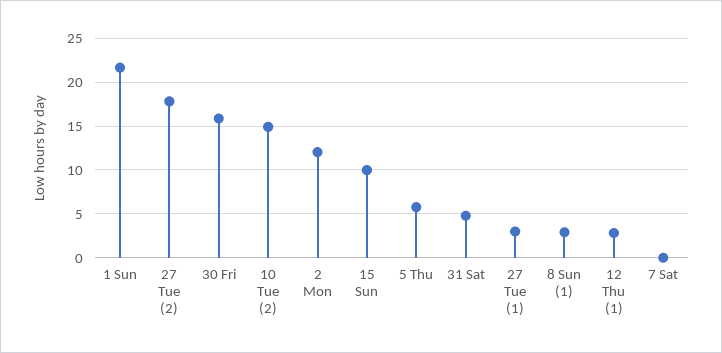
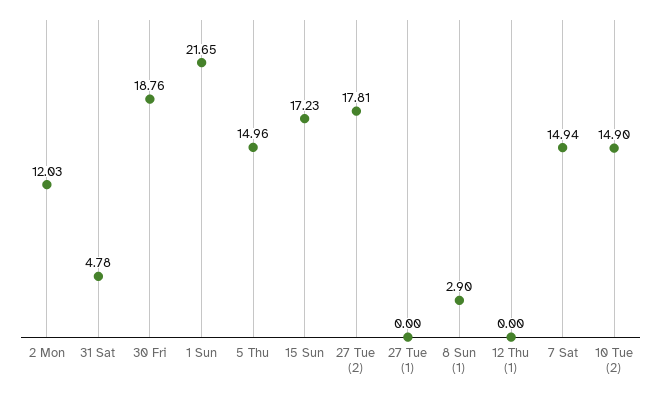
  {
    "1 Sun": 21.65,
    "27 Tue (2)": 17.81,
-   "30 Fri": 16,
+   "30 Fri": 18.76,
    "10 Tue (2)": 14.9,
    "2 Mon": 12.03,
-   "15 Sun": 10,
+   "15 Sun": 17.23,
-   "5 Thu": 6,
+   "5 Thu": 14.96,
    "31 Sat": 4.78,
-   "27 Tue (1)": 3,
+   "27 Tue (1)": 0,
    "8 Sun (1)": 2.9,
-   "12 Thu (1)": 3,
+   "12 Thu (1)": 0,
-   "7 Sat": 0
+   "7 Sat": 14.94
  }

